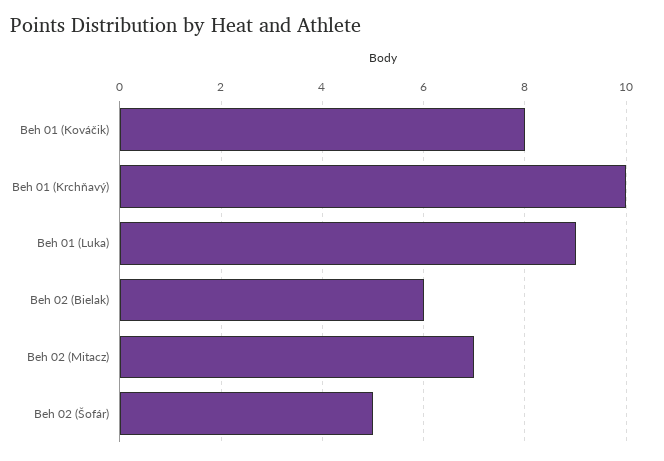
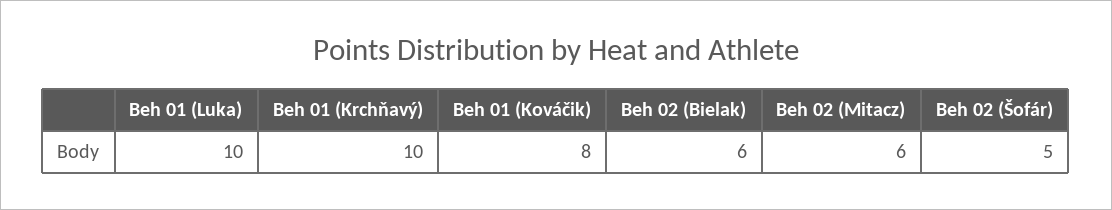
  {
    "Beh 01 (Kováčik)": 8,
    "Beh 01 (Krchňavý)": 10,
-   "Beh 01 (Luka)": 9,
+   "Beh 01 (Luka)": 10,
    "Beh 02 (Bielak)": 6,
-   "Beh 02 (Mitacz)": 7,
+   "Beh 02 (Mitacz)": 6,
    "Beh 02 (Šofár)": 5
  }

